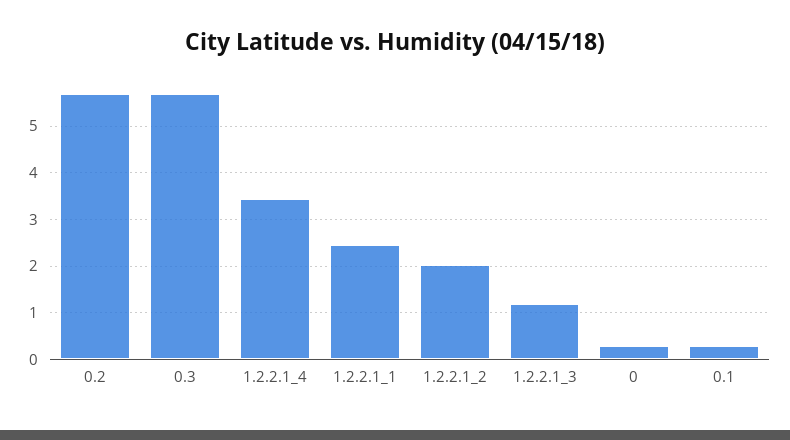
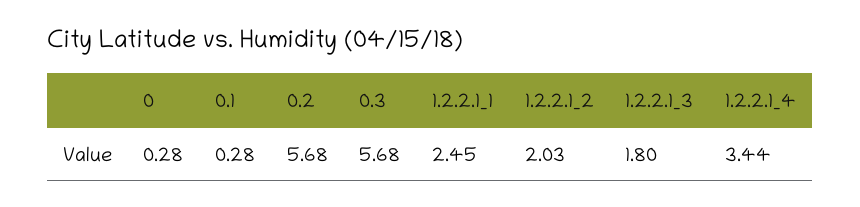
  {
    "0.2": 5.68,
    "0.3": 5.68,
    "1.2.2.1_4": 3.44,
    "1.2.2.1_1": 2.45,
    "1.2.2.1_2": 2.03,
-   "1.2.2.1_3": 1.2,
+   "1.2.2.1_3": 1.8,
    "0": 0.28,
    "0.1": 0.28
  }

